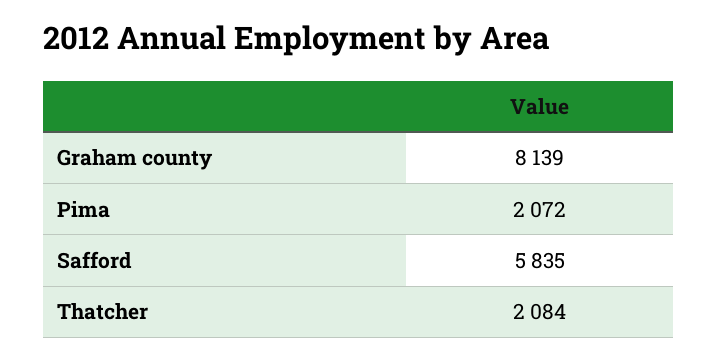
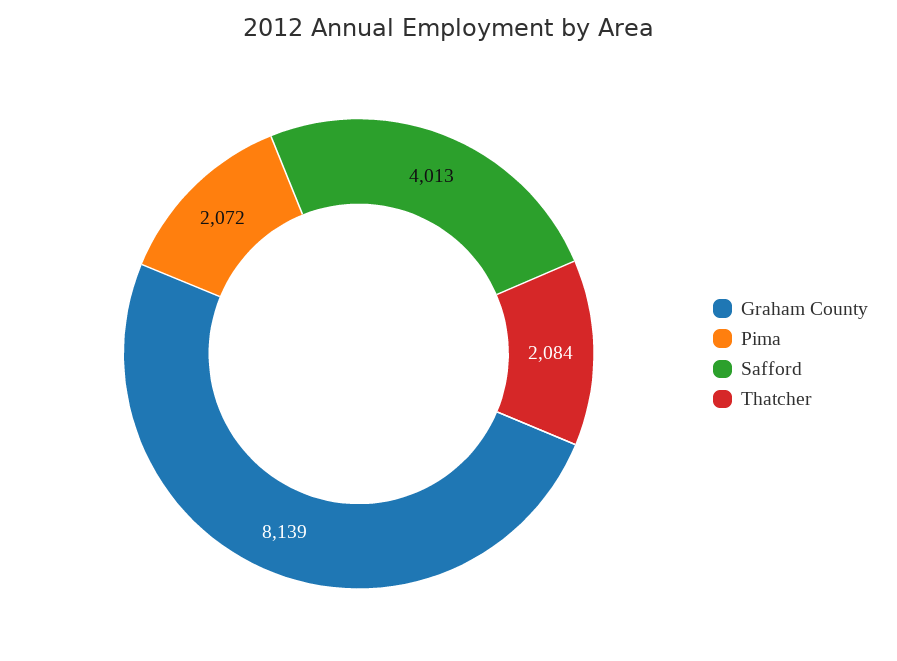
  {
    "Graham county": 8139,
    "Pima": 2072,
-   "Safford": 5835,
+   "Safford": 4013,
    "Thatcher": 2084
  }

